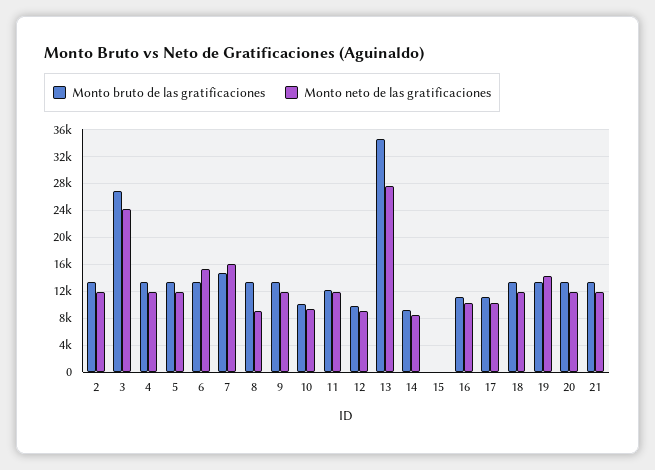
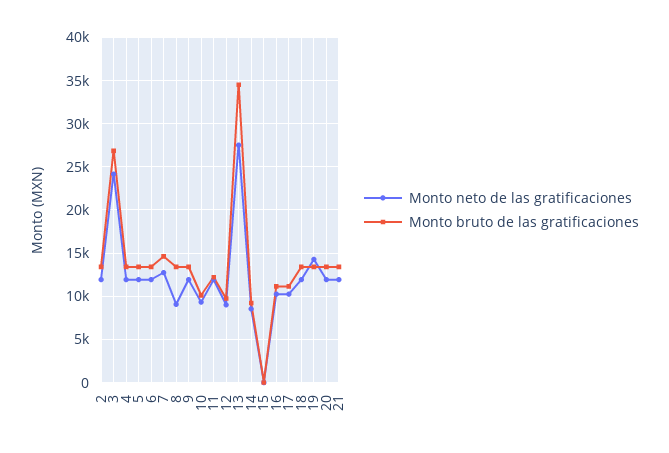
  {
    "Monto bruto de las gratificaciones": {
      "2": 13000,
      "3": 27000,
      "4": 13000,
      "5": 13000,
      "6": 13000,
      "7": 15000,
      "8": 13000,
      "9": 13000,
      "10": 10000,
      "11": 12000,
      "12": 10000,
      "13": 35000,
      "14": 9000,
      "15": 0,
      "16": 11000,
      "17": 11000,
      "18": 13000,
      "19": 13000,
      "20": 13000,
      "21": 13000
    },
    "Monto neto de las gratificaciones": {
      "2": 12000,
      "3": 24000,
      "4": 12000,
      "5": 12000,
-     "6": 15000,
+     "6": 12000,
-     "7": 16000,
+     "7": 13000,
      "8": 9000,
      "9": 12000,
      "10": 9000,
      "11": 12000,
      "12": 9000,
      "13": 28000,
      "14": 9000,
      "15": 0,
      "16": 10000,
      "17": 10000,
      "18": 12000,
      "19": 14000,
      "20": 12000,
      "21": 12000
    }
  }

